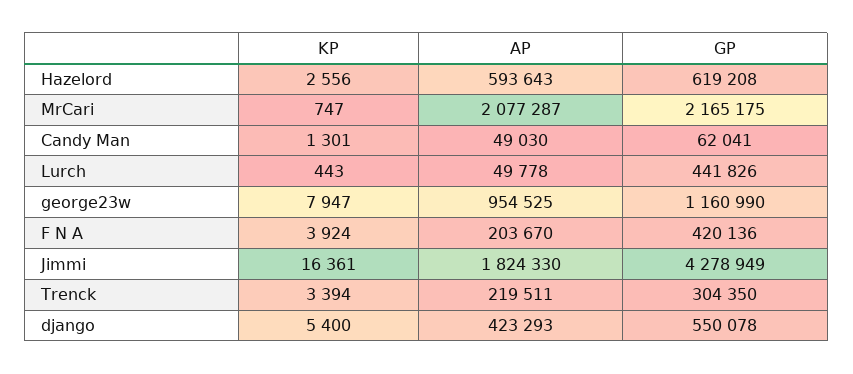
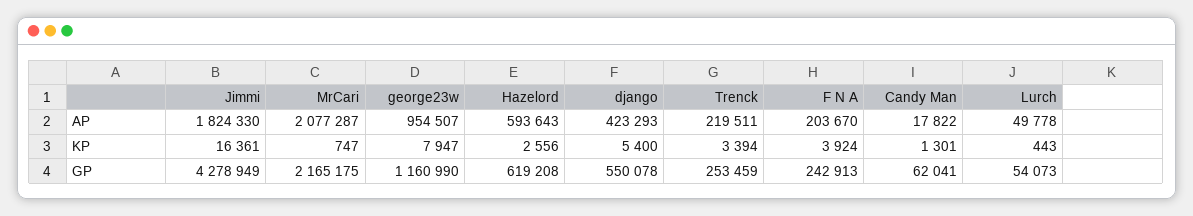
  {
    "KP": {
      "Hazelord": 2556,
      "MrCari": 747,
      "Candy Man": 1301,
      "Lurch": 443,
      "george23w": 7947,
      "F N A": 3924,
      "Jimmi": 16361,
      "Trenck": 3394,
      "django": 5400
    },
    "AP": {
      "Hazelord": 593643,
      "MrCari": 2077287,
-     "Candy Man": 49030,
+     "Candy Man": 17822,
      "Lurch": 49778,
-     "george23w": 954525,
+     "george23w": 954507,
      "F N A": 203670,
      "Jimmi": 1824330,
      "Trenck": 219511,
      "django": 423293
    },
    "GP": {
      "Hazelord": 619208,
      "MrCari": 2165175,
      "Candy Man": 62041,
-     "Lurch": 441826,
+     "Lurch": 54073,
      "george23w": 1160990,
-     "F N A": 420136,
+     "F N A": 242913,
      "Jimmi": 4278949,
-     "Trenck": 304350,
+     "Trenck": 253459,
      "django": 550078
    }
  }

